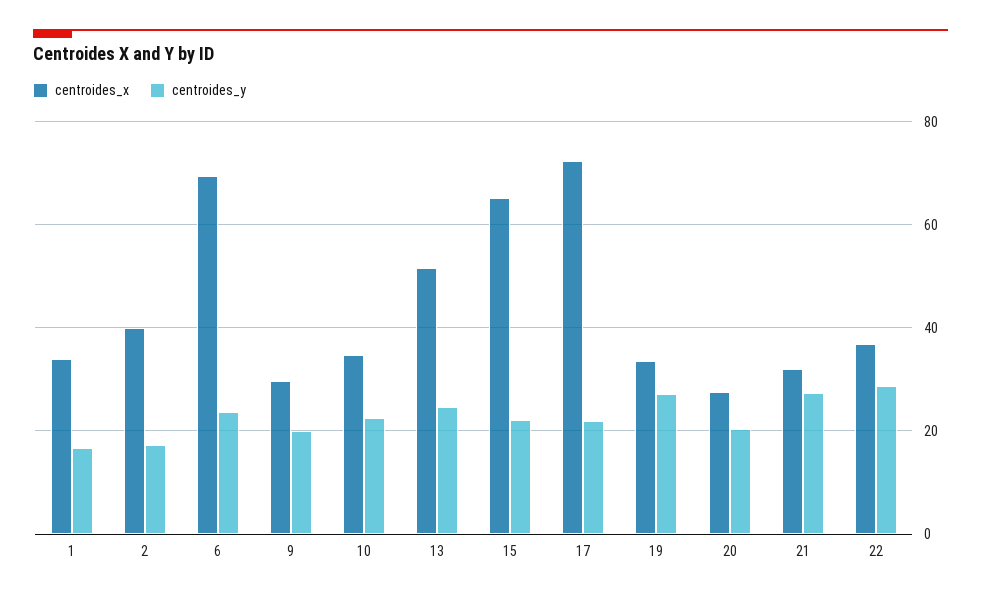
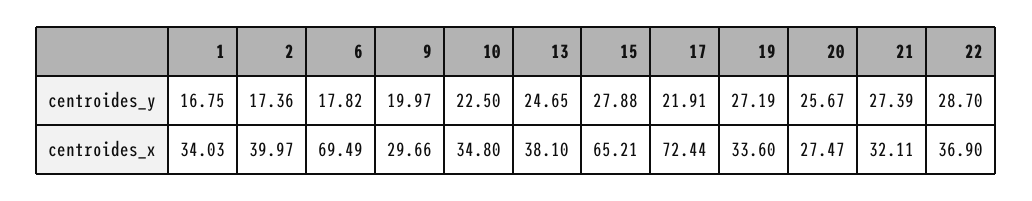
  {
    "centroides_x": {
      "1": 34.03,
      "2": 39.97,
      "6": 69.49,
      "9": 29.66,
      "10": 34.8,
-     "13": 52,
+     "13": 38.1,
      "15": 65.21,
      "17": 72.44,
      "19": 33.6,
      "20": 27.47,
      "21": 32.11,
      "22": 36.9
    },
    "centroides_y": {
      "1": 16.75,
      "2": 17.36,
-     "6": 24,
+     "6": 17.82,
      "9": 19.97,
      "10": 22.5,
      "13": 24.65,
-     "15": 22,
+     "15": 27.88,
      "17": 21.91,
      "19": 27.19,
-     "20": 20,
+     "20": 25.67,
      "21": 27.39,
      "22": 28.7
    }
  }

